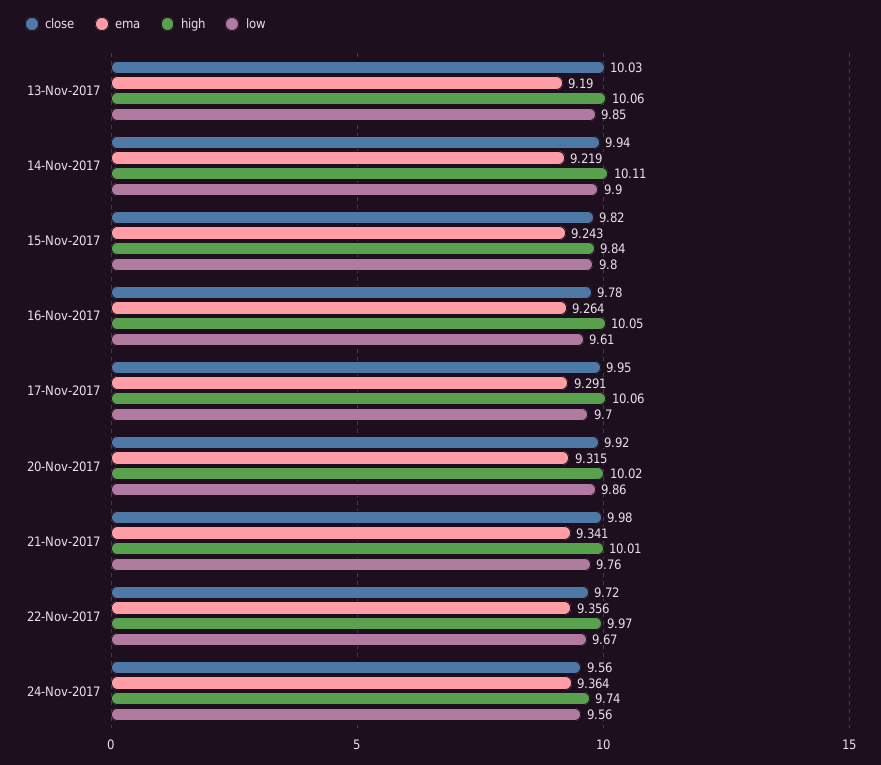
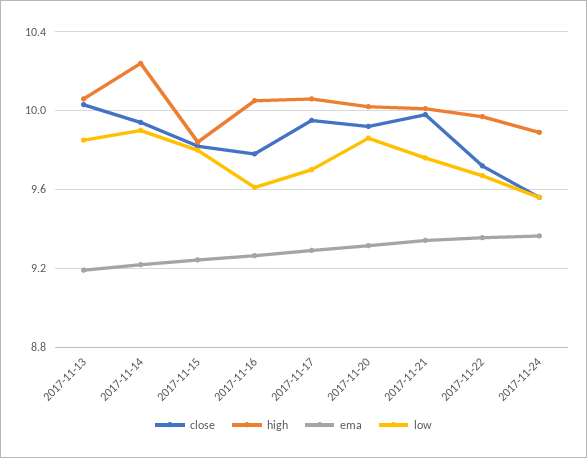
  {
    "close": {
      "13-Nov-2017": 10.03,
      "14-Nov-2017": 9.94,
      "15-Nov-2017": 9.82,
      "16-Nov-2017": 9.78,
      "17-Nov-2017": 9.95,
      "20-Nov-2017": 9.92,
      "21-Nov-2017": 9.98,
      "22-Nov-2017": 9.72,
      "24-Nov-2017": 9.56
    },
    "ema": {
      "13-Nov-2017": 9.19,
      "14-Nov-2017": 9.219,
      "15-Nov-2017": 9.243,
      "16-Nov-2017": 9.264,
      "17-Nov-2017": 9.291,
      "20-Nov-2017": 9.315,
      "21-Nov-2017": 9.341,
      "22-Nov-2017": 9.356,
      "24-Nov-2017": 9.364
    },
    "high": {
      "13-Nov-2017": 10.06,
-     "14-Nov-2017": 10.11,
+     "14-Nov-2017": 10.25,
      "15-Nov-2017": 9.84,
      "16-Nov-2017": 10.05,
      "17-Nov-2017": 10.06,
      "20-Nov-2017": 10.02,
      "21-Nov-2017": 10.01,
      "22-Nov-2017": 9.97,
-     "24-Nov-2017": 9.74
+     "24-Nov-2017": 9.9
    },
    "low": {
      "13-Nov-2017": 9.85,
      "14-Nov-2017": 9.9,
      "15-Nov-2017": 9.8,
      "16-Nov-2017": 9.61,
      "17-Nov-2017": 9.7,
      "20-Nov-2017": 9.86,
      "21-Nov-2017": 9.76,
      "22-Nov-2017": 9.67,
      "24-Nov-2017": 9.56
    }
  }

